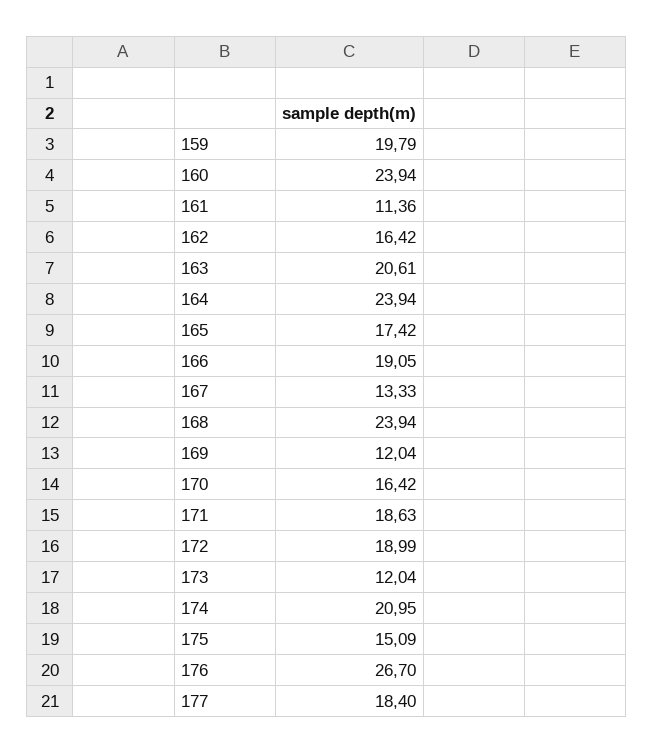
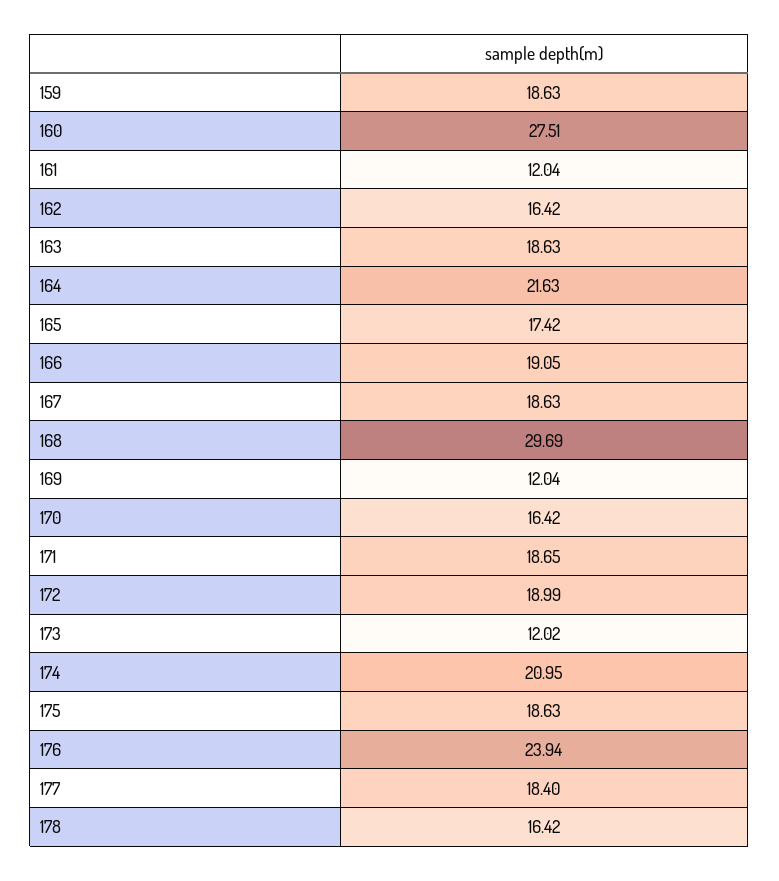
  {
-   "159": 19.79,
+   "159": 18.63,
-   "160": 23.94,
+   "160": 27.51,
-   "161": 11.36,
+   "161": 12.04,
    "162": 16.42,
-   "163": 20.61,
+   "163": 18.63,
-   "164": 23.94,
+   "164": 21.63,
    "165": 17.42,
    "166": 19.05,
-   "167": 13.33,
+   "167": 18.63,
-   "168": 23.94,
+   "168": 29.69,
    "169": 12.04,
    "170": 16.42,
-   "171": 18.63,
+   "171": 18.65,
    "172": 18.99,
-   "173": 12.04,
+   "173": 12.02,
    "174": 20.95,
-   "175": 15.09,
+   "175": 18.63,
-   "176": 26.7,
+   "176": 23.94,
-   "177": 18.4
+   "177": 18.4,
+   "178": 16.42
  }

